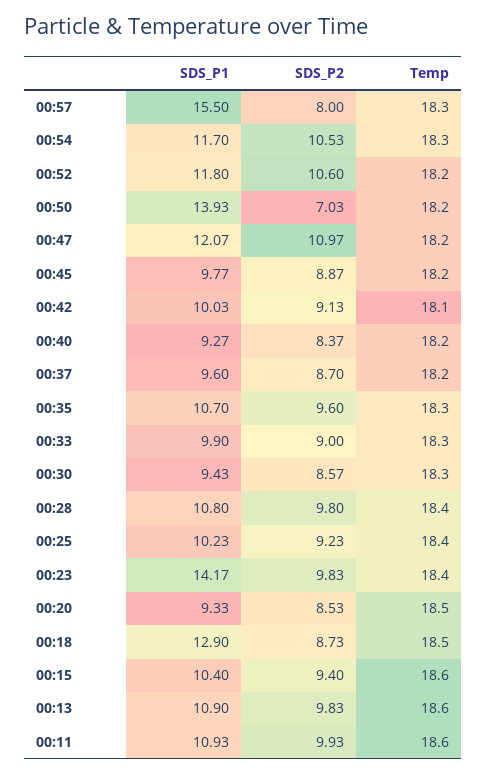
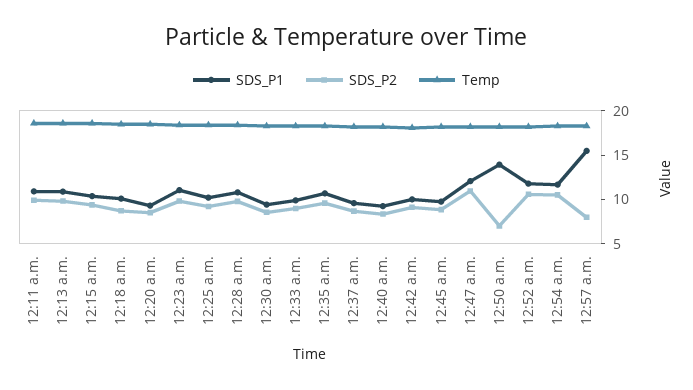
  {
    "SDS_P1": {
      "00:57": 15.5,
      "00:54": 11.7,
      "00:52": 11.8,
      "00:50": 13.93,
      "00:47": 12.07,
      "00:45": 9.77,
      "00:42": 10.03,
      "00:40": 9.27,
      "00:37": 9.6,
      "00:35": 10.7,
      "00:33": 9.9,
      "00:30": 9.43,
      "00:28": 10.8,
      "00:25": 10.23,
-     "00:23": 14.17,
+     "00:23": 11,
      "00:20": 9.33,
-     "00:18": 12.9,
+     "00:18": 10,
      "00:15": 10.4,
      "00:13": 10.9,
      "00:11": 10.93
    },
    "SDS_P2": {
      "00:57": 8,
      "00:54": 10.53,
      "00:52": 10.6,
      "00:50": 7.03,
      "00:47": 10.97,
      "00:45": 8.87,
      "00:42": 9.13,
      "00:40": 8.37,
      "00:37": 8.7,
      "00:35": 9.6,
      "00:33": 9,
      "00:30": 8.57,
      "00:28": 9.8,
      "00:25": 9.23,
      "00:23": 9.83,
      "00:20": 8.53,
      "00:18": 8.73,
      "00:15": 9.4,
      "00:13": 9.83,
      "00:11": 9.93
    },
    "Temp": {
      "00:57": 18.3,
      "00:54": 18.3,
      "00:52": 18.2,
      "00:50": 18.2,
      "00:47": 18.2,
      "00:45": 18.2,
      "00:42": 18.1,
      "00:40": 18.2,
      "00:37": 18.2,
      "00:35": 18.3,
      "00:33": 18.3,
      "00:30": 18.3,
      "00:28": 18.4,
      "00:25": 18.4,
      "00:23": 18.4,
      "00:20": 18.5,
      "00:18": 18.5,
      "00:15": 18.6,
      "00:13": 18.6,
      "00:11": 18.6
    }
  }

